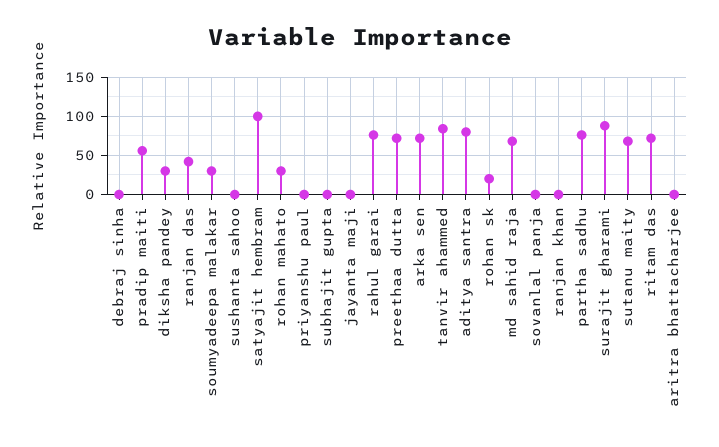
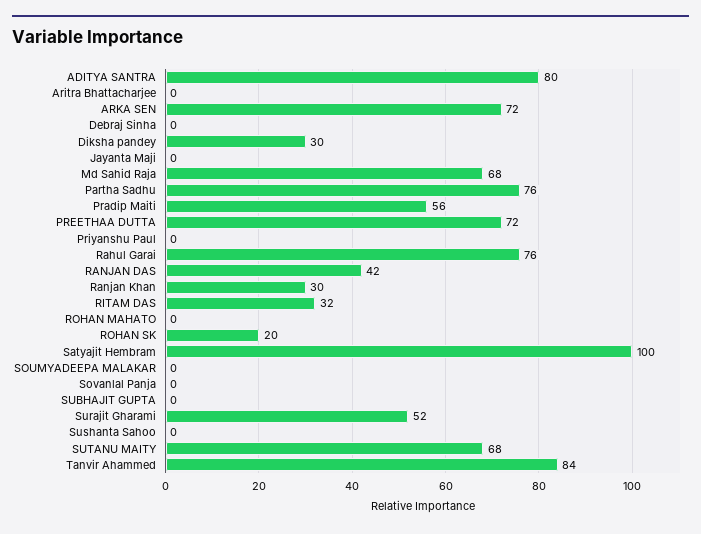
  {
    "debraj sinha": 0,
    "pradip maiti": 56,
    "diksha pandey": 30,
    "ranjan das": 42,
-   "soumyadeepa malakar": 30,
+   "soumyadeepa malakar": 0,
    "sushanta sahoo": 0,
    "satyajit hembram": 100,
-   "rohan mahato": 30,
+   "rohan mahato": 0,
    "priyanshu paul": 0,
    "subhajit gupta": 0,
    "jayanta maji": 0,
    "rahul garai": 76,
    "preethaa dutta": 72,
    "arka sen": 72,
    "tanvir ahammed": 84,
    "aditya santra": 80,
    "rohan sk": 20,
    "md sahid raja": 68,
    "sovanlal panja": 0,
-   "ranjan khan": 0,
+   "ranjan khan": 30,
    "partha sadhu": 76,
-   "surajit gharami": 90,
+   "surajit gharami": 52,
    "sutanu maity": 68,
-   "ritam das": 70,
+   "ritam das": 32,
    "aritra bhattacharjee": 0
  }

